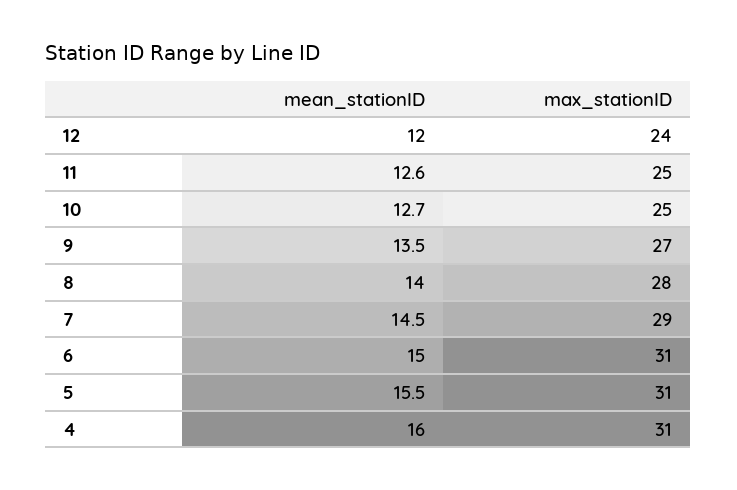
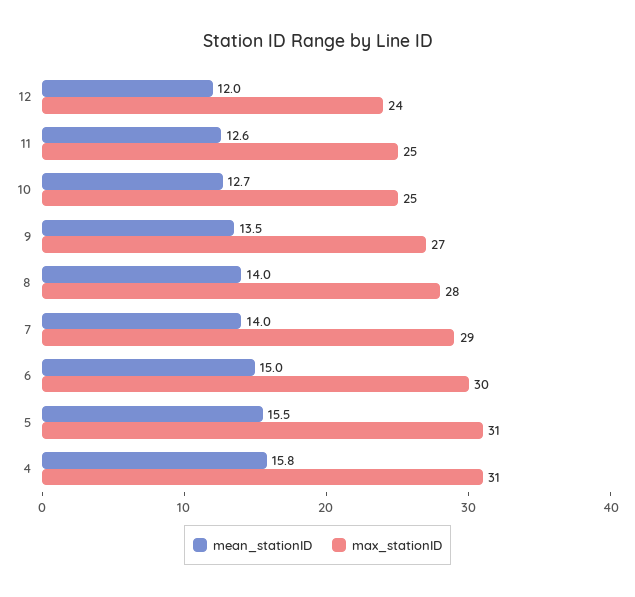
  {
    "mean_stationID": {
      "12": 12,
      "11": 12.6,
      "10": 12.7,
      "9": 13.5,
      "8": 14,
-     "7": 14.5,
+     "7": 14,
      "6": 15,
      "5": 15.5,
-     "4": 16
+     "4": 15.8
    },
    "max_stationID": {
      "12": 24,
      "11": 25,
      "10": 25,
      "9": 27,
      "8": 28,
      "7": 29,
-     "6": 31,
+     "6": 30,
      "5": 31,
      "4": 31
    }
  }

